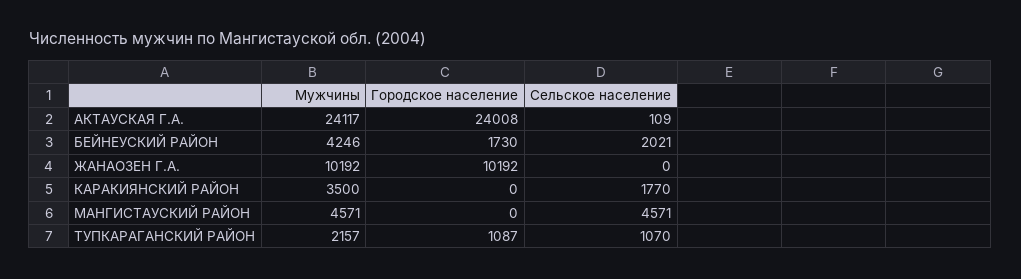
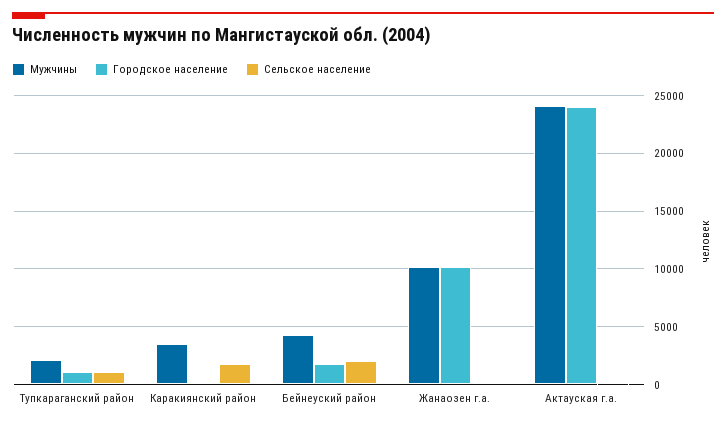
  {
    "Мужчины": {
      "АКТАУСКАЯ Г.А.": 24117,
      "БЕЙНЕУСКИЙ РАЙОН": 4246,
      "ЖАНАОЗЕН Г.А.": 10192,
      "КАРАКИЯНСКИЙ РАЙОН": 3500,
-     "МАНГИСТАУСКИЙ РАЙОН": 4571,
      "ТУПКАРАГАНСКИЙ РАЙОН": 2157
    },
    "Городское население": {
      "АКТАУСКАЯ Г.А.": 24008,
      "БЕЙНЕУСКИЙ РАЙОН": 1730,
      "ЖАНАОЗЕН Г.А.": 10192,
      "КАРАКИЯНСКИЙ РАЙОН": 0,
-     "МАНГИСТАУСКИЙ РАЙОН": 0,
      "ТУПКАРАГАНСКИЙ РАЙОН": 1087
    },
    "Сельское население": {
      "АКТАУСКАЯ Г.А.": 109,
      "БЕЙНЕУСКИЙ РАЙОН": 2021,
      "ЖАНАОЗЕН Г.А.": 0,
      "КАРАКИЯНСКИЙ РАЙОН": 1770,
-     "МАНГИСТАУСКИЙ РАЙОН": 4571,
      "ТУПКАРАГАНСКИЙ РАЙОН": 1070
    }
  }

